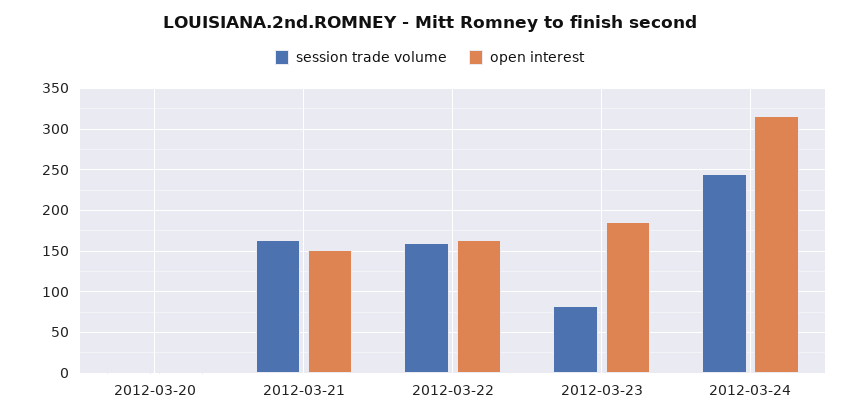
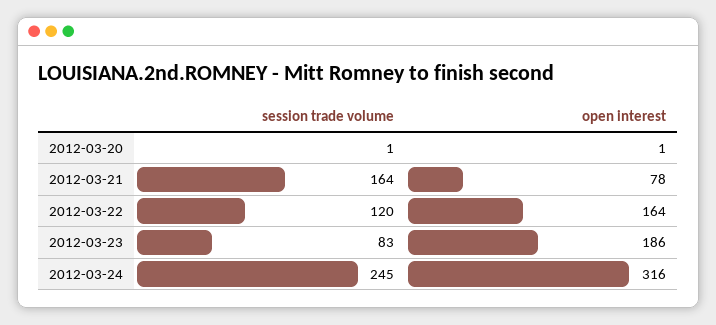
  {
    "session trade volume": {
      "2012-03-20": 1,
      "2012-03-21": 164,
-     "2012-03-22": 160,
+     "2012-03-22": 120,
      "2012-03-23": 83,
      "2012-03-24": 245
    },
    "open interest": {
      "2012-03-20": 1,
-     "2012-03-21": 150,
+     "2012-03-21": 78,
      "2012-03-22": 164,
      "2012-03-23": 186,
      "2012-03-24": 316
    }
  }

